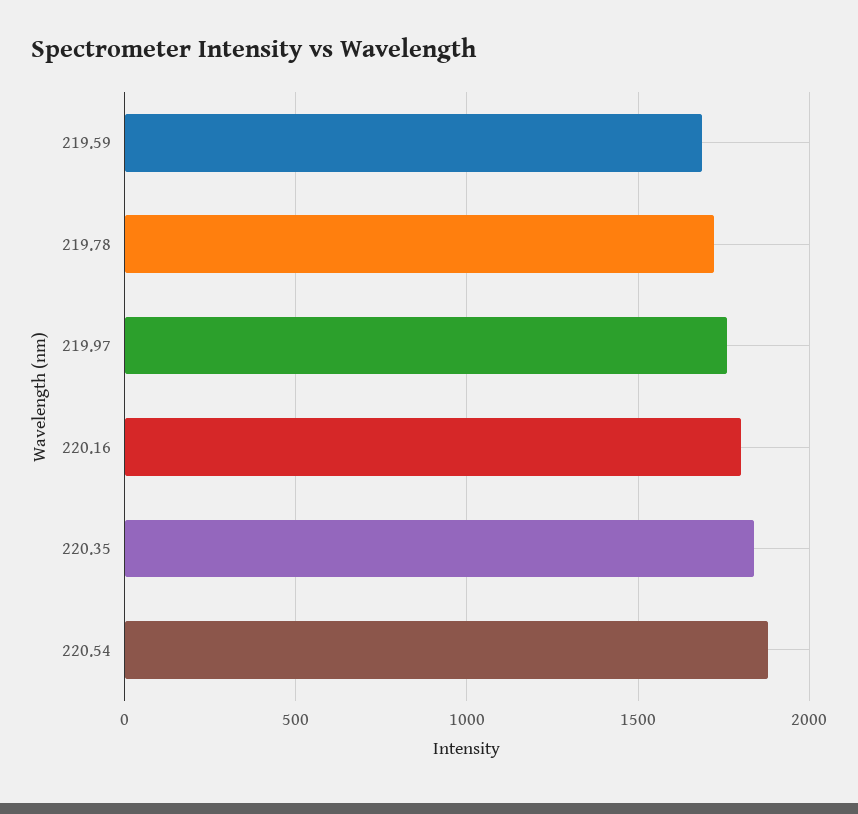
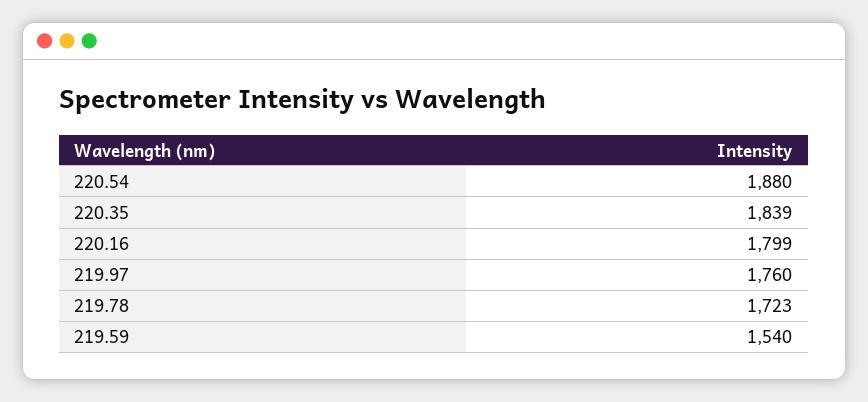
  {
-   "219.59": 1700,
+   "219.59": 1540,
    "219.78": 1723,
    "219.97": 1760,
    "220.16": 1799,
    "220.35": 1839,
    "220.54": 1880
  }

